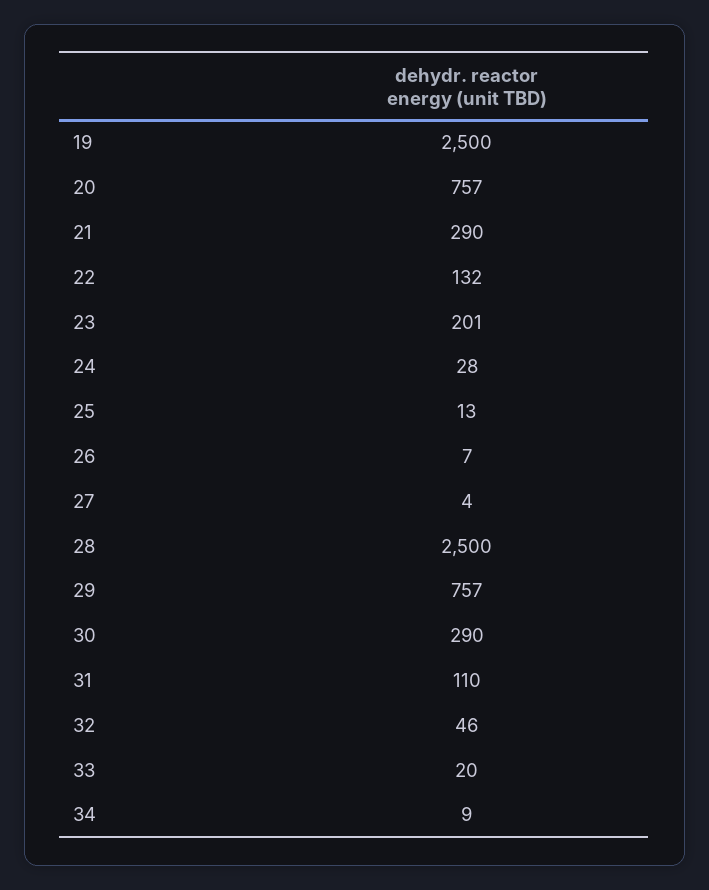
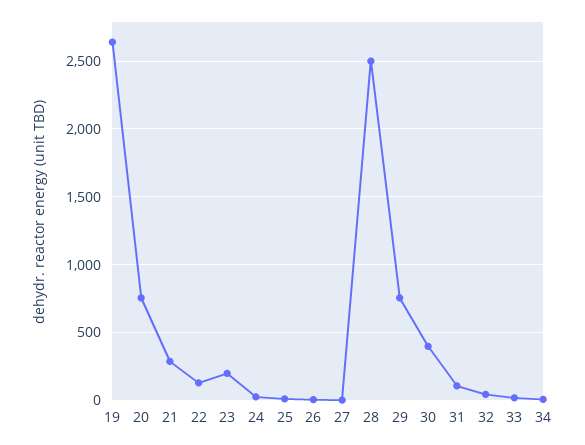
  {
-   "19": 2500,
+   "19": 2650,
    "20": 757,
    "21": 290,
    "22": 132,
    "23": 201,
    "24": 28,
    "25": 13,
    "26": 7,
    "27": 4,
    "28": 2500,
    "29": 757,
-   "30": 290,
+   "30": 400,
    "31": 110,
    "32": 46,
    "33": 20,
    "34": 9
  }

